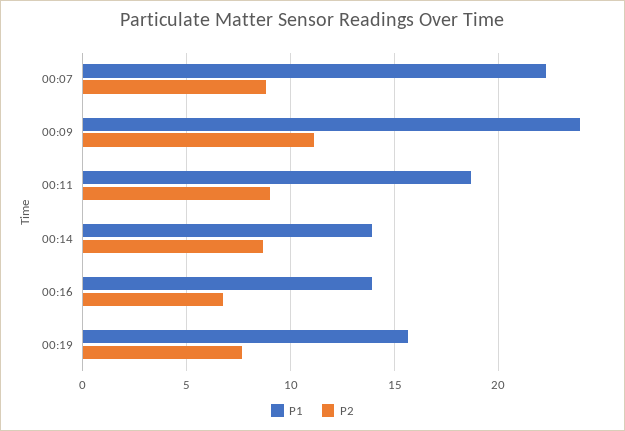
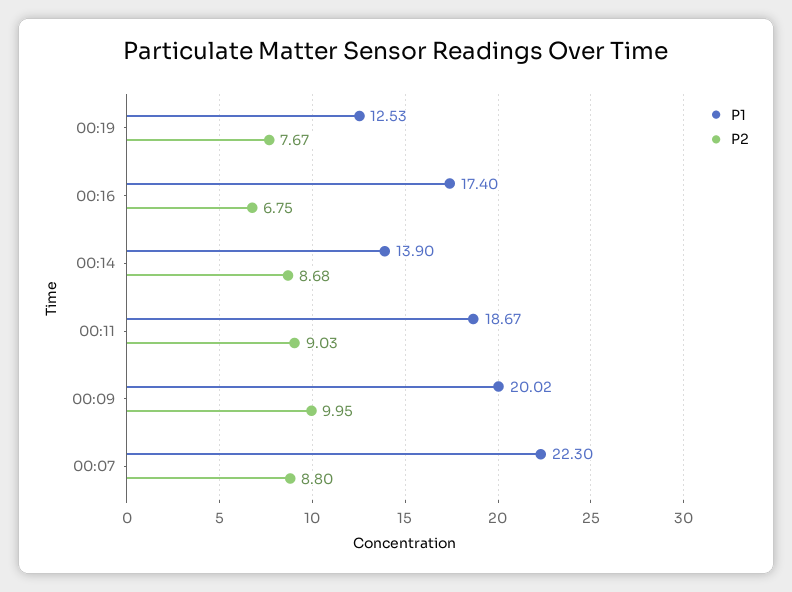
  {
    "P1": {
      "00:07": 22.3,
-     "00:09": 24,
+     "00:09": 20.02,
      "00:11": 18.67,
      "00:14": 13.9,
-     "00:16": 14,
+     "00:16": 17.4,
-     "00:19": 15.5
+     "00:19": 12.53
    },
    "P2": {
      "00:07": 8.8,
-     "00:09": 11,
+     "00:09": 9.95,
      "00:11": 9.03,
      "00:14": 8.68,
      "00:16": 6.75,
      "00:19": 7.67
    }
  }

